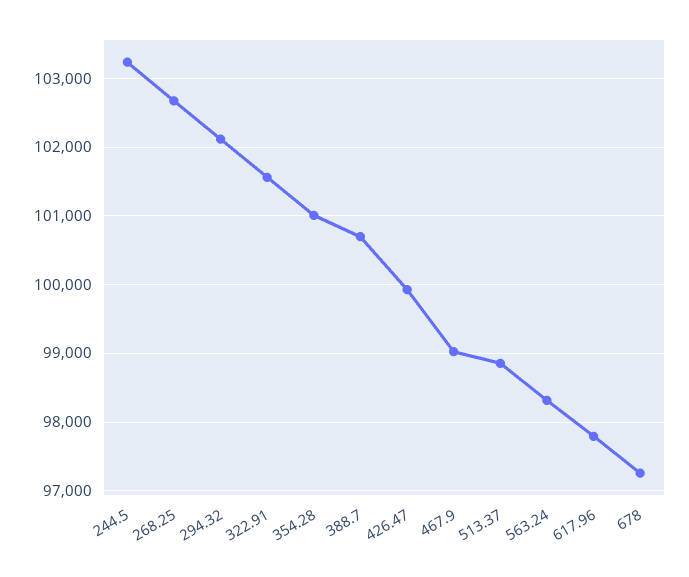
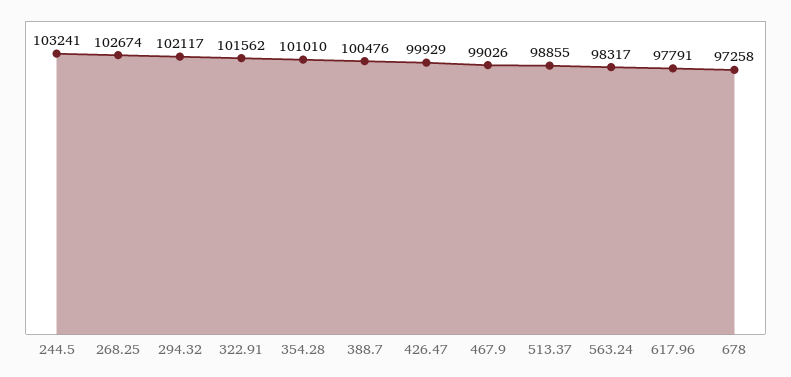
  {
    "244.5": 103241,
    "268.25": 102674,
    "294.32": 102117,
    "322.91": 101562,
    "354.28": 101010,
-   "388.7": 100700,
+   "388.7": 100476,
    "426.47": 99929,
    "467.9": 99026,
    "513.37": 98855,
    "563.24": 98317,
    "617.96": 97791,
    "678": 97258
  }

